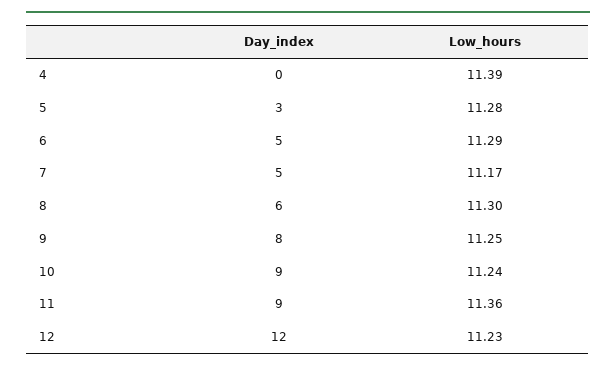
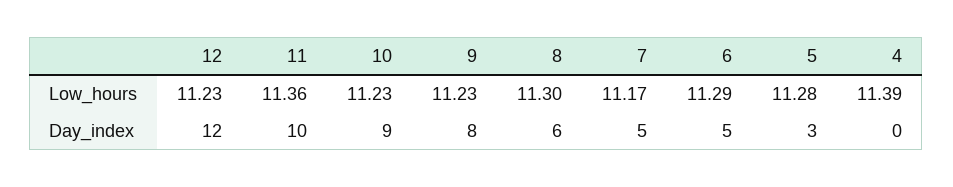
  {
    "Day_index": {
      "4": 0,
      "5": 3,
      "6": 5,
      "7": 5,
      "8": 6,
      "9": 8,
      "10": 9,
-     "11": 9,
+     "11": 10,
      "12": 12
    },
    "Low_hours": {
      "4": 11.39,
      "5": 11.28,
      "6": 11.29,
      "7": 11.17,
      "8": 11.3,
-     "9": 11.25,
+     "9": 11.23,
-     "10": 11.24,
+     "10": 11.23,
      "11": 11.36,
      "12": 11.23
    }
  }

